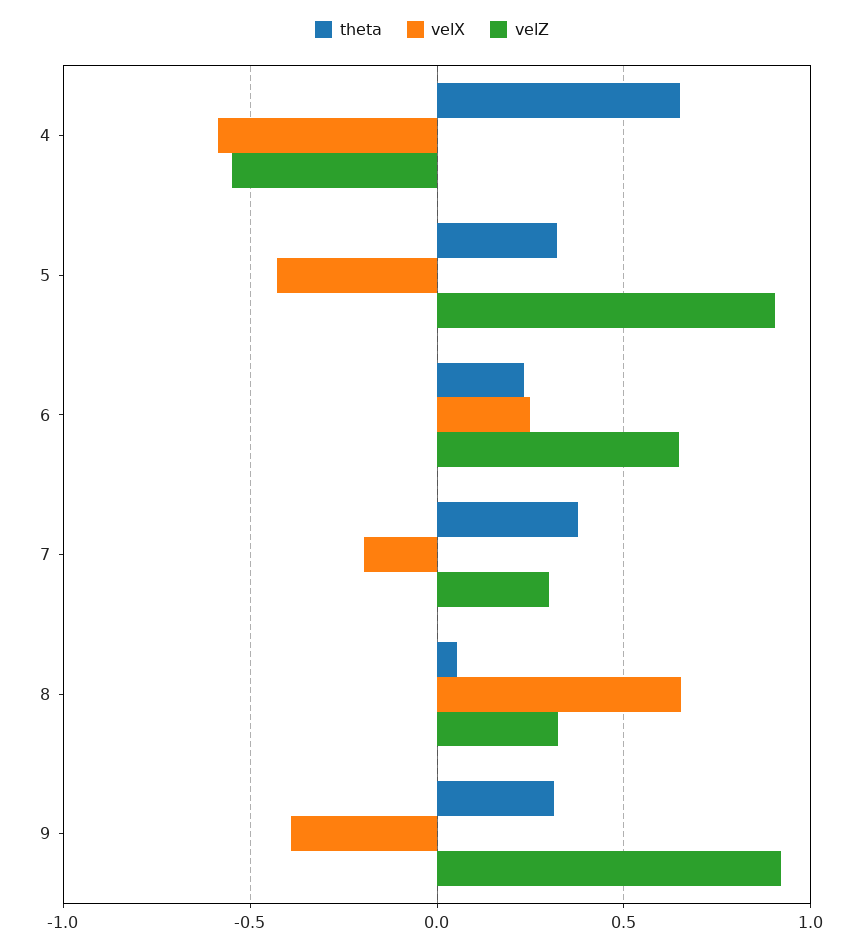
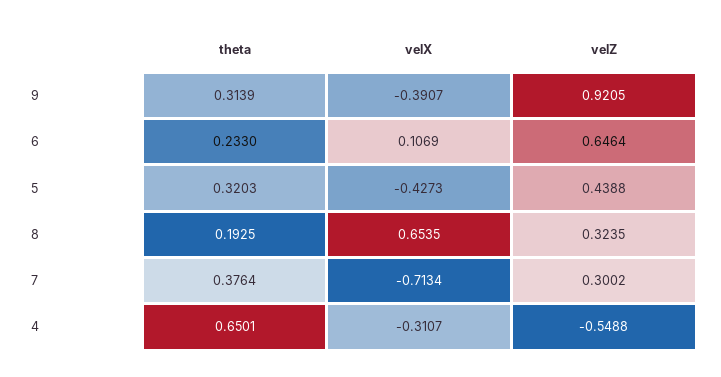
  {
    "theta": {
      "4": 0.6501,
      "5": 0.3203,
      "6": 0.233,
      "7": 0.3764,
-     "8": 0.05,
+     "8": 0.1925,
      "9": 0.3139
    },
    "velX": {
-     "4": -0.6,
+     "4": -0.3107,
      "5": -0.4273,
-     "6": 0.25,
+     "6": 0.1069,
-     "7": -0.2,
+     "7": -0.7134,
      "8": 0.6535,
      "9": -0.3907
    },
    "velZ": {
      "4": -0.5488,
-     "5": 0.9,
+     "5": 0.4388,
      "6": 0.6464,
      "7": 0.3002,
      "8": 0.3235,
      "9": 0.9205
    }
  }

